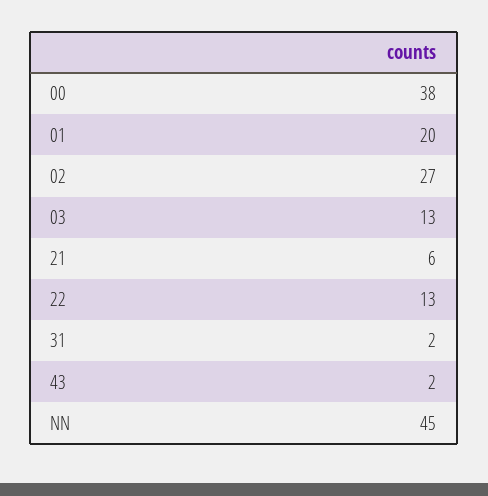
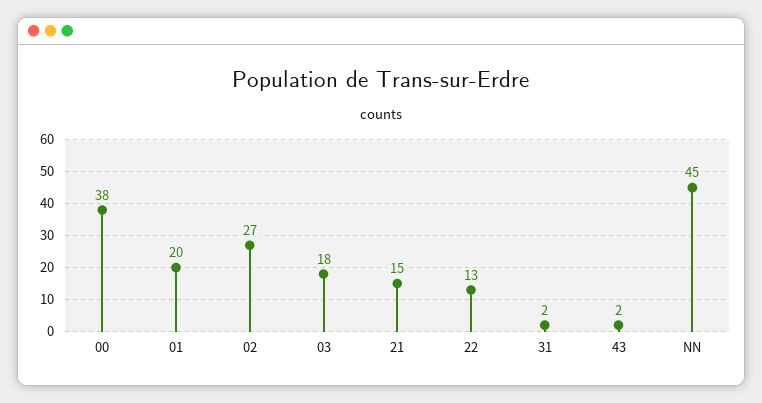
  {
    "00": 38,
    "01": 20,
    "02": 27,
-   "03": 13,
+   "03": 18,
-   "21": 6,
+   "21": 15,
    "22": 13,
    "31": 2,
    "43": 2,
    "NN": 45
  }

